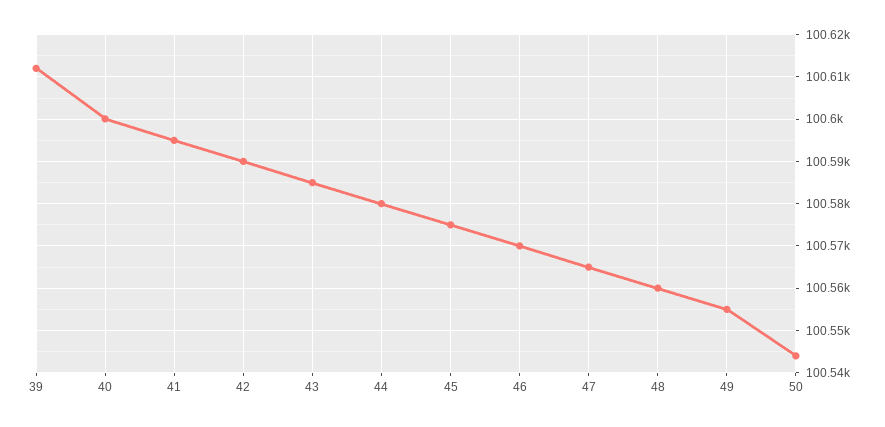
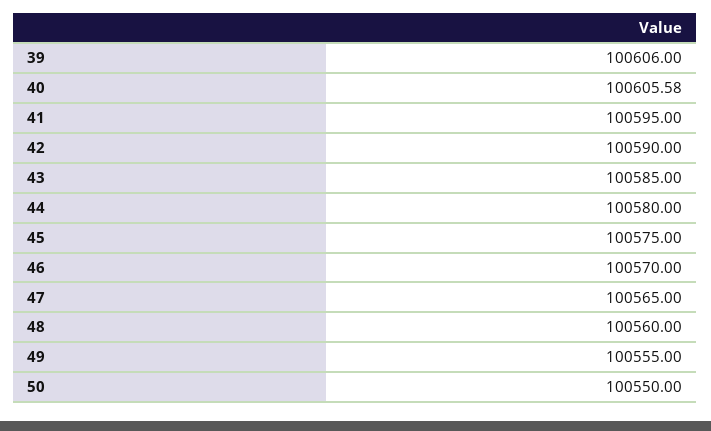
  {
-   "39": 100612,
+   "39": 100606,
-   "40": 100600,
+   "40": 100605.58,
    "41": 100595,
    "42": 100590,
    "43": 100585,
    "44": 100580,
    "45": 100575,
    "46": 100570,
    "47": 100565,
    "48": 100560,
    "49": 100555,
-   "50": 100544
+   "50": 100550
  }

